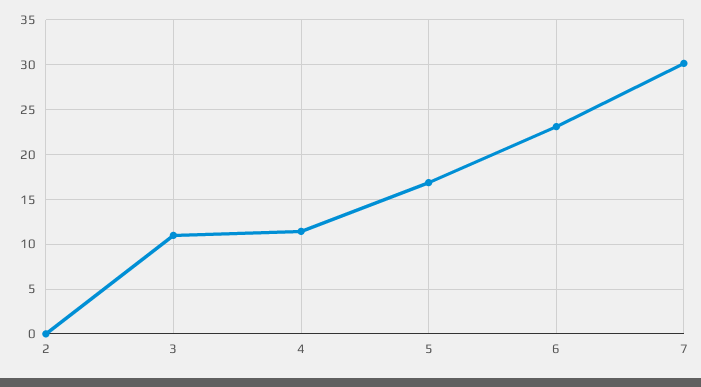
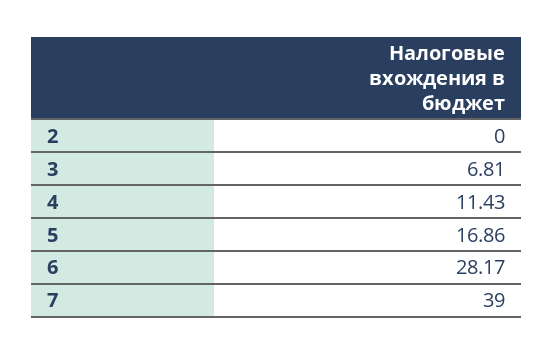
  {
    "2": 0,
-   "3": 11,
+   "3": 6.81,
    "4": 11.43,
    "5": 16.86,
-   "6": 23,
+   "6": 28.17,
-   "7": 30
+   "7": 39
  }

